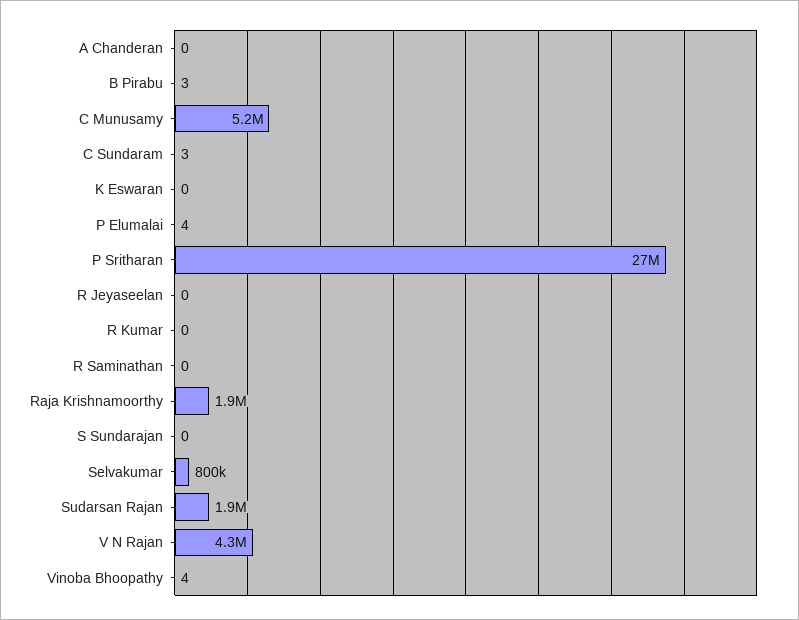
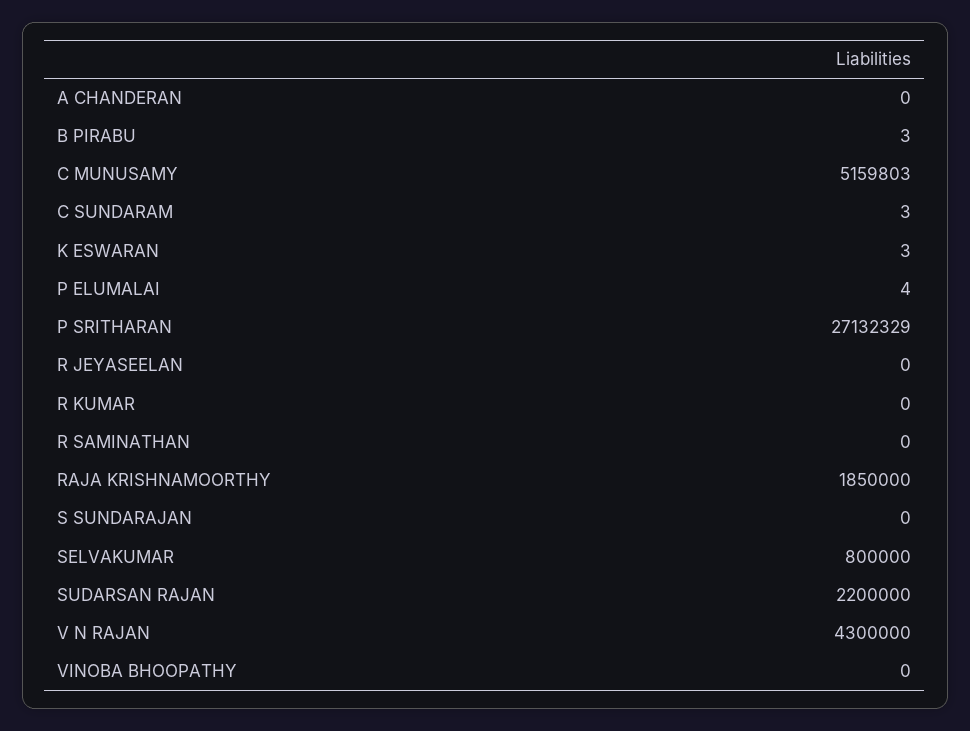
  {
    "A Chanderan": 0,
    "B Pirabu": 3,
    "C Munusamy": 5159803,
    "C Sundaram": 3,
-   "K Eswaran": 0,
+   "K Eswaran": 3,
    "P Elumalai": 4,
    "P Sritharan": 27132329,
    "R Jeyaseelan": 0,
    "R Kumar": 0,
    "R Saminathan": 0,
    "Raja Krishnamoorthy": 1850000,
    "S Sundarajan": 0,
    "Selvakumar": 800000,
-   "Sudarsan Rajan": 1900000,
+   "Sudarsan Rajan": 2200000,
    "V N Rajan": 4300000,
-   "Vinoba Bhoopathy": 4
+   "Vinoba Bhoopathy": 0
  }

